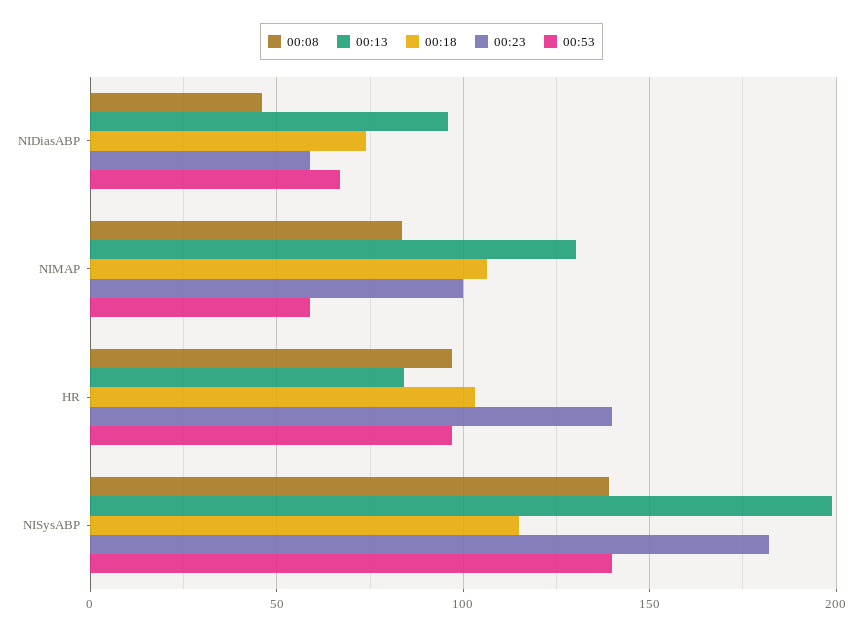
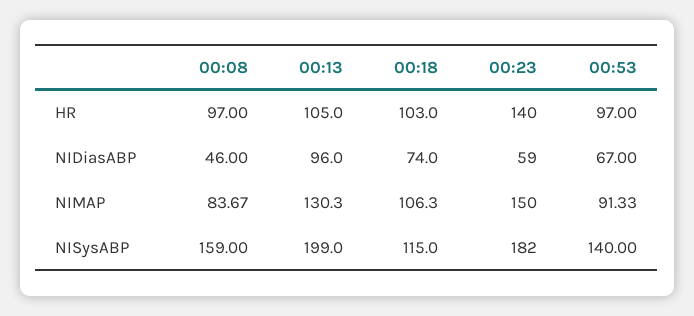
  {
    "00:08": {
      "NIDiasABP": 46,
      "NIMAP": 83.67,
      "HR": 97,
-     "NISysABP": 140
+     "NISysABP": 159
    },
    "00:13": {
      "NIDiasABP": 96,
      "NIMAP": 130.3,
-     "HR": 85,
+     "HR": 105,
      "NISysABP": 199
    },
    "00:18": {
      "NIDiasABP": 74,
      "NIMAP": 106.3,
      "HR": 103,
      "NISysABP": 115
    },
    "00:23": {
      "NIDiasABP": 59,
-     "NIMAP": 100,
+     "NIMAP": 150,
      "HR": 140,
      "NISysABP": 182
    },
    "00:53": {
      "NIDiasABP": 67,
-     "NIMAP": 60,
+     "NIMAP": 91.33,
      "HR": 97,
      "NISysABP": 140
    }
  }

